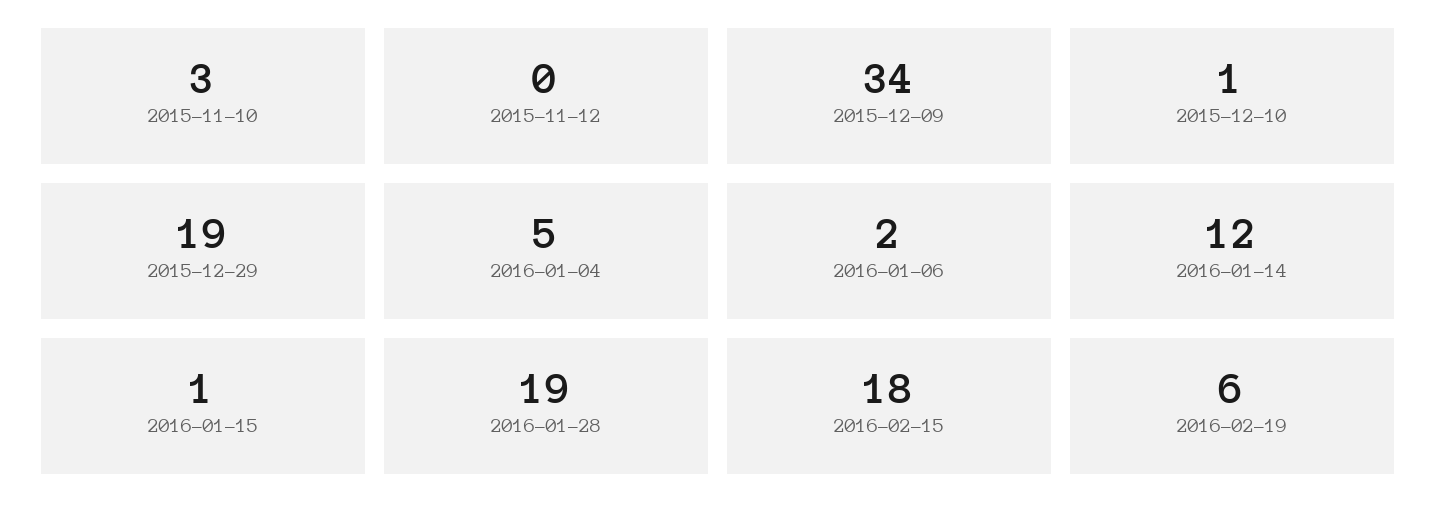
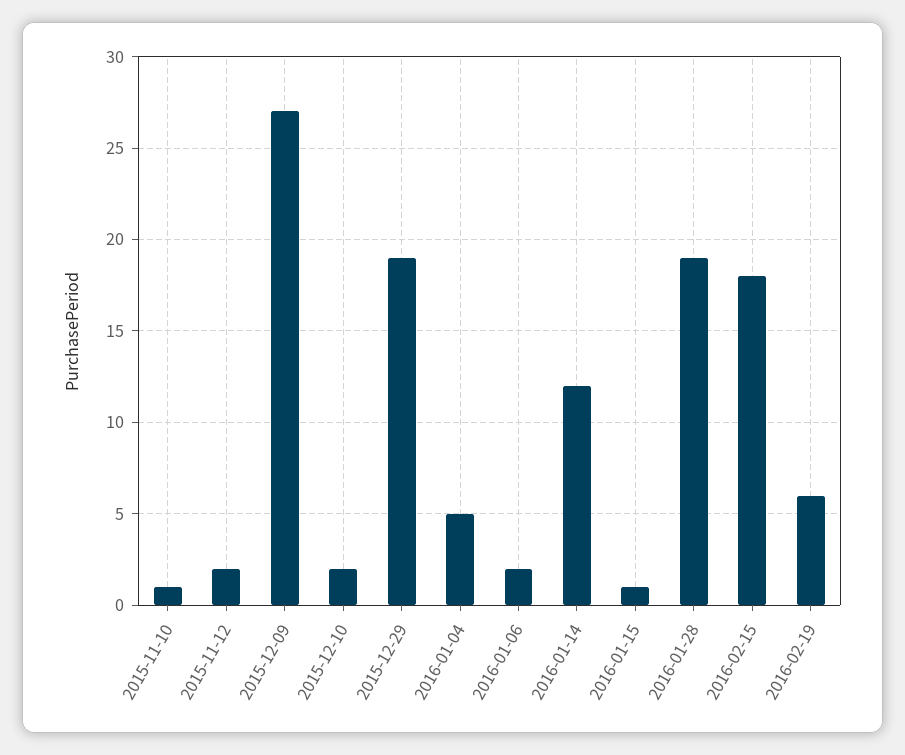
  {
-   "2015-11-10": 3,
+   "2015-11-10": 1,
-   "2015-11-12": 0,
+   "2015-11-12": 2,
-   "2015-12-09": 34,
+   "2015-12-09": 27,
-   "2015-12-10": 1,
+   "2015-12-10": 2,
    "2015-12-29": 19,
    "2016-01-04": 5,
    "2016-01-06": 2,
    "2016-01-14": 12,
    "2016-01-15": 1,
    "2016-01-28": 19,
    "2016-02-15": 18,
    "2016-02-19": 6
  }

